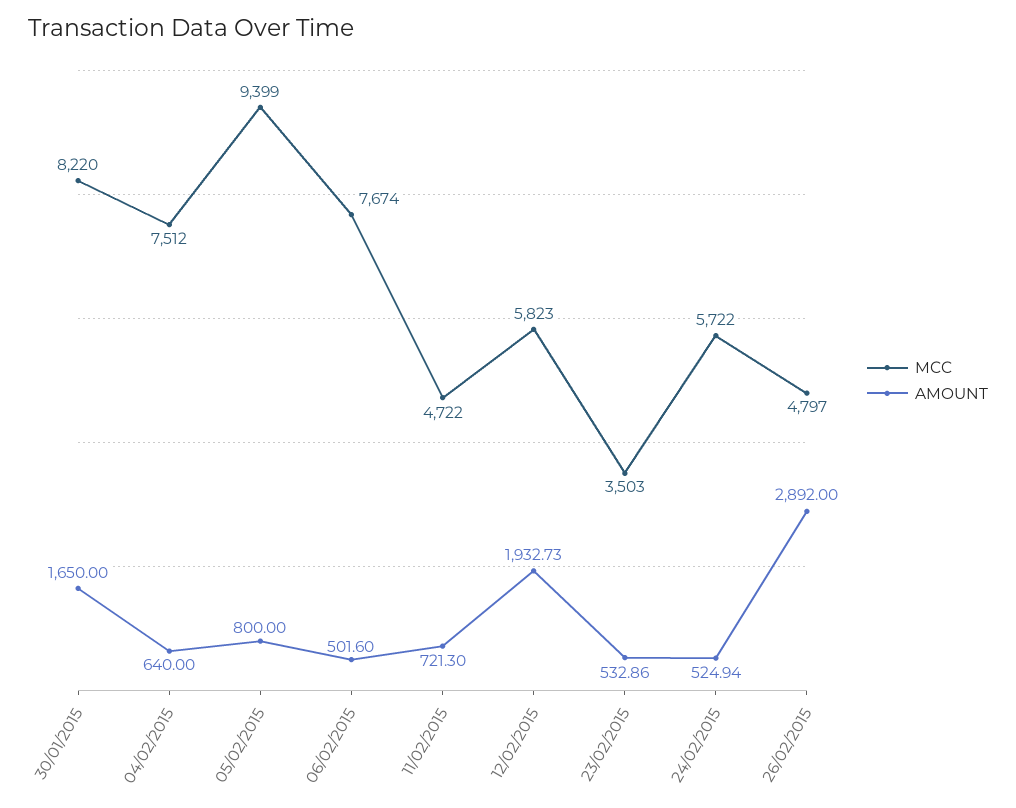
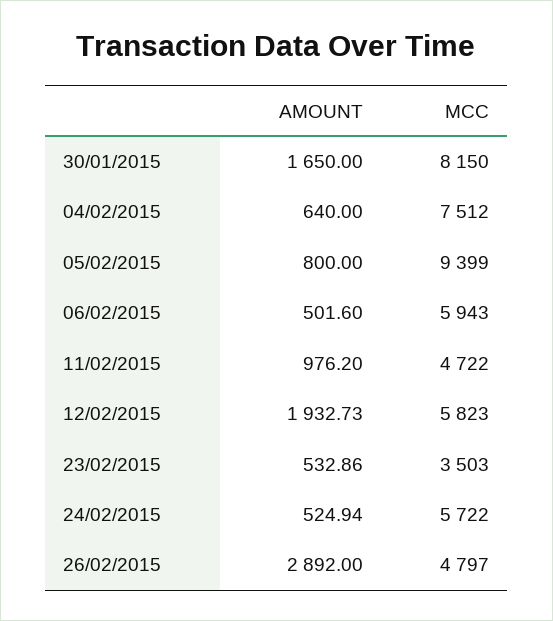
  {
    "MCC": {
-     "30/01/2015": 8220,
+     "30/01/2015": 8150,
      "04/02/2015": 7512,
      "05/02/2015": 9399,
-     "06/02/2015": 7674,
+     "06/02/2015": 5943,
      "11/02/2015": 4722,
      "12/02/2015": 5823,
      "23/02/2015": 3503,
      "24/02/2015": 5722,
      "26/02/2015": 4797
    },
    "AMOUNT": {
      "30/01/2015": 1650,
      "04/02/2015": 640,
      "05/02/2015": 800,
      "06/02/2015": 501.6,
-     "11/02/2015": 721.3,
+     "11/02/2015": 976.2,
      "12/02/2015": 1932.73,
      "23/02/2015": 532.86,
      "24/02/2015": 524.94,
      "26/02/2015": 2892
    }
  }

